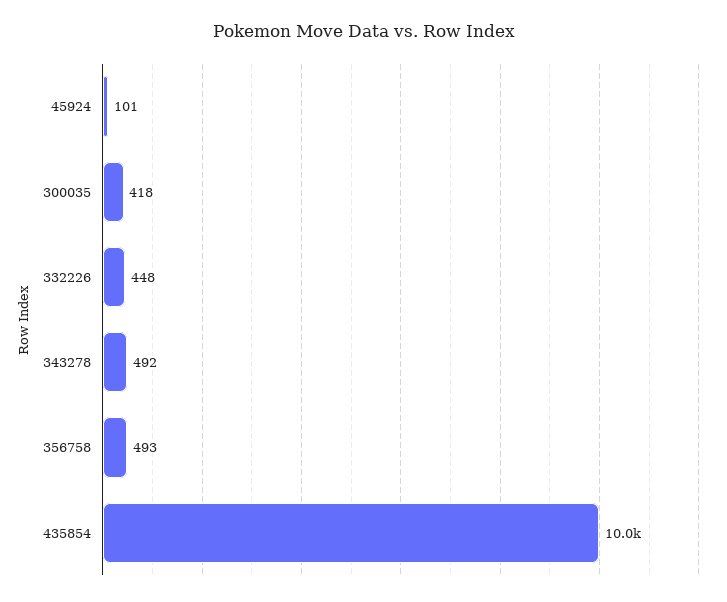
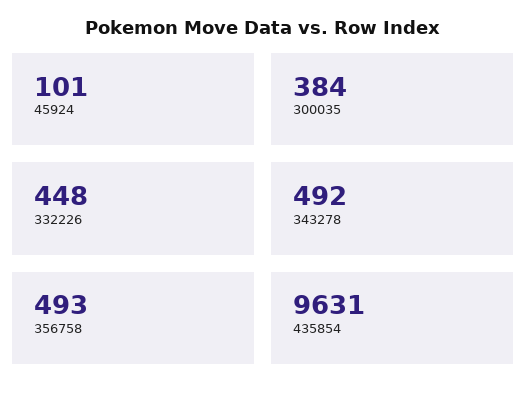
  {
    "45924": 101,
-   "300035": 418,
+   "300035": 384,
    "332226": 448,
    "343278": 492,
    "356758": 493,
-   "435854": 10000
+   "435854": 9631
  }

